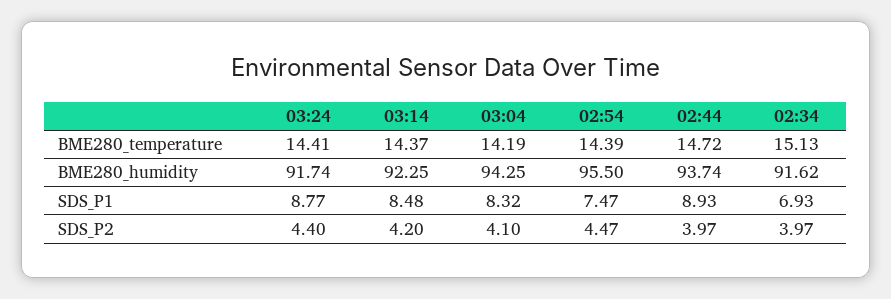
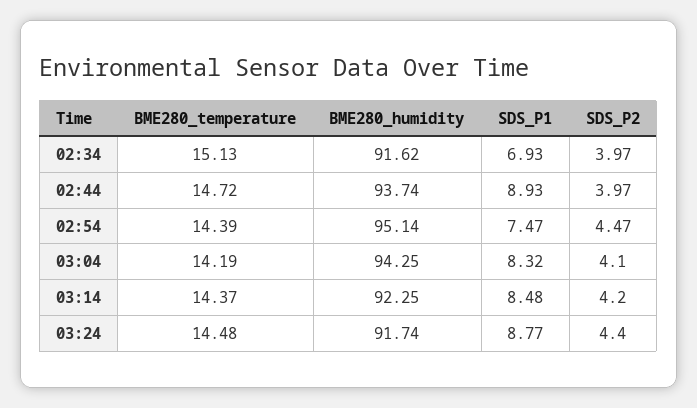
  {
    "03:24": {
-     "BME280_temperature": 14.41,
+     "BME280_temperature": 14.48,
      "BME280_humidity": 91.74,
      "SDS_P1": 8.77,
      "SDS_P2": 4.4
    },
    "03:14": {
      "BME280_temperature": 14.37,
      "BME280_humidity": 92.25,
      "SDS_P1": 8.48,
      "SDS_P2": 4.2
    },
    "03:04": {
      "BME280_temperature": 14.19,
      "BME280_humidity": 94.25,
      "SDS_P1": 8.32,
      "SDS_P2": 4.1
    },
    "02:54": {
      "BME280_temperature": 14.39,
-     "BME280_humidity": 95.5,
+     "BME280_humidity": 95.14,
      "SDS_P1": 7.47,
      "SDS_P2": 4.47
    },
    "02:44": {
      "BME280_temperature": 14.72,
      "BME280_humidity": 93.74,
      "SDS_P1": 8.93,
      "SDS_P2": 3.97
    },
    "02:34": {
      "BME280_temperature": 15.13,
      "BME280_humidity": 91.62,
      "SDS_P1": 6.93,
      "SDS_P2": 3.97
    }
  }

